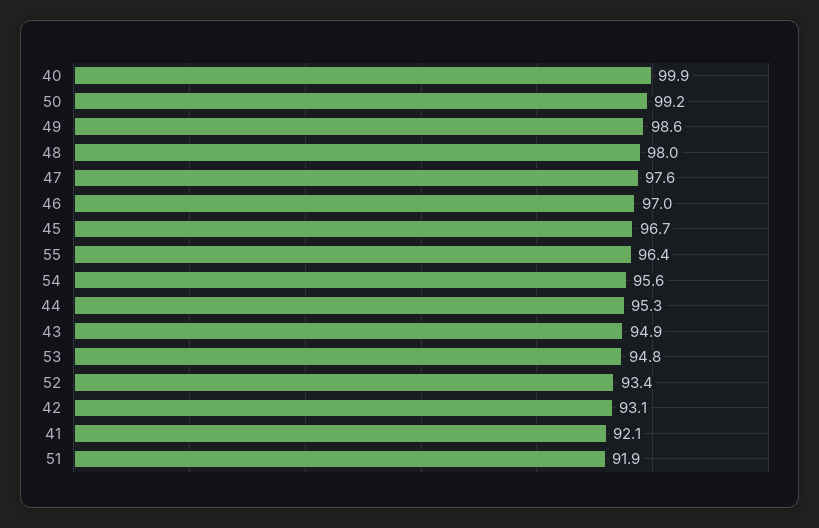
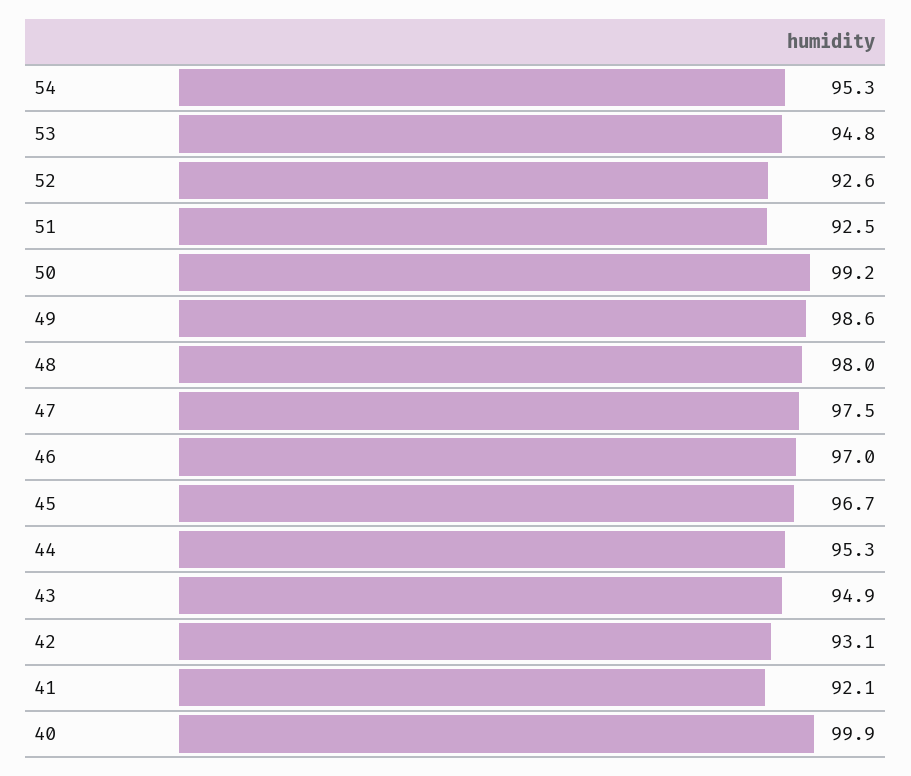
  {
    "40": 99.9,
    "50": 99.2,
    "49": 98.6,
    "48": 98,
-   "47": 97.6,
+   "47": 97.5,
    "46": 97,
    "45": 96.7,
-   "55": 96.4,
-   "54": 95.6,
+   "54": 95.3,
    "44": 95.3,
    "43": 94.9,
    "53": 94.8,
-   "52": 93.4,
+   "52": 92.6,
    "42": 93.1,
    "41": 92.1,
-   "51": 91.9
+   "51": 92.5
  }

